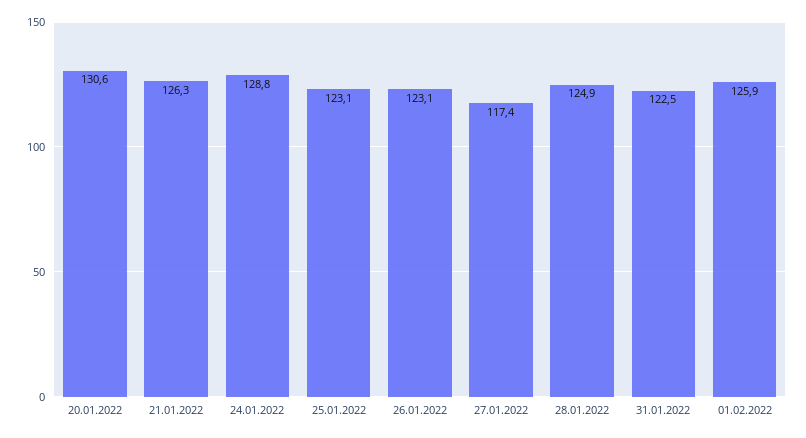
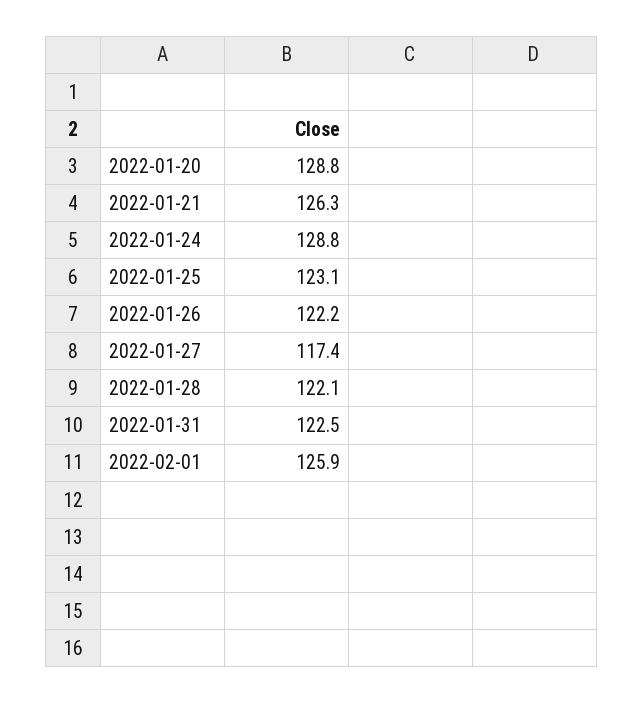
  {
-   "20.01.2022": 130.6,
+   "20.01.2022": 128.8,
    "21.01.2022": 126.3,
    "24.01.2022": 128.8,
    "25.01.2022": 123.1,
-   "26.01.2022": 123.1,
+   "26.01.2022": 122.2,
    "27.01.2022": 117.4,
-   "28.01.2022": 124.9,
+   "28.01.2022": 122.1,
    "31.01.2022": 122.5,
    "01.02.2022": 125.9
  }

